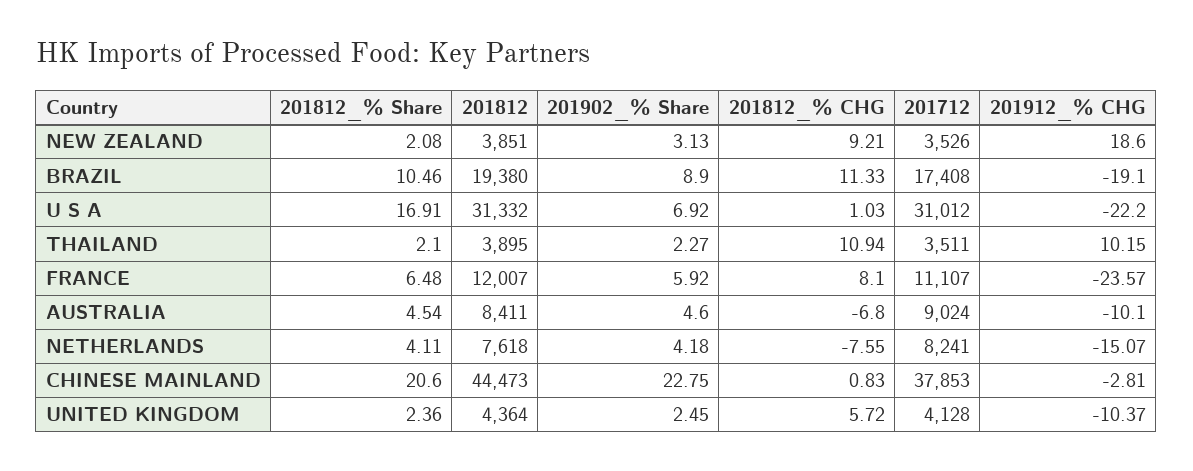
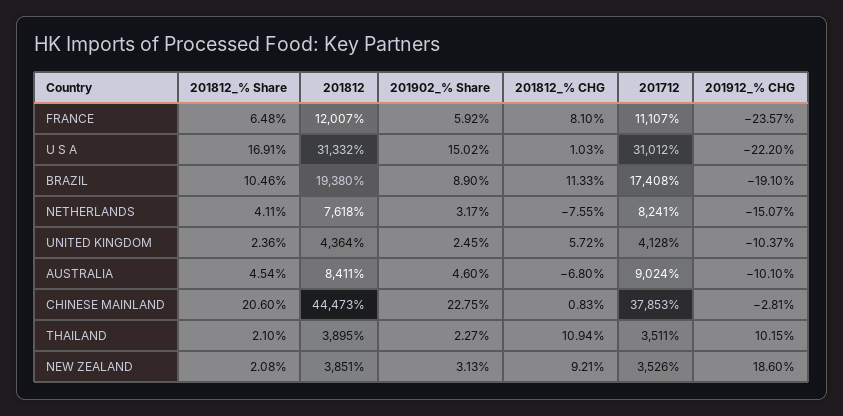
  {
    "201812_% Share": {
      "NEW ZEALAND": 2.08,
      "BRAZIL": 10.46,
      "U S A": 16.91,
      "THAILAND": 2.1,
      "FRANCE": 6.48,
      "AUSTRALIA": 4.54,
      "NETHERLANDS": 4.11,
      "CHINESE MAINLAND": 20.6,
      "UNITED KINGDOM": 2.36
    },
    "201812": {
      "NEW ZEALAND": 3851,
      "BRAZIL": 19380,
      "U S A": 31332,
      "THAILAND": 3895,
      "FRANCE": 12007,
      "AUSTRALIA": 8411,
      "NETHERLANDS": 7618,
      "CHINESE MAINLAND": 44473,
      "UNITED KINGDOM": 4364
    },
    "201902_% Share": {
      "NEW ZEALAND": 3.13,
      "BRAZIL": 8.9,
-     "U S A": 6.92,
+     "U S A": 15.02,
      "THAILAND": 2.27,
      "FRANCE": 5.92,
      "AUSTRALIA": 4.6,
-     "NETHERLANDS": 4.18,
+     "NETHERLANDS": 3.17,
      "CHINESE MAINLAND": 22.75,
      "UNITED KINGDOM": 2.45
    },
    "201812_% CHG": {
      "NEW ZEALAND": 9.21,
      "BRAZIL": 11.33,
      "U S A": 1.03,
      "THAILAND": 10.94,
      "FRANCE": 8.1,
      "AUSTRALIA": -6.8,
      "NETHERLANDS": -7.55,
      "CHINESE MAINLAND": 0.83,
      "UNITED KINGDOM": 5.72
    },
    "201712": {
      "NEW ZEALAND": 3526,
      "BRAZIL": 17408,
      "U S A": 31012,
      "THAILAND": 3511,
      "FRANCE": 11107,
      "AUSTRALIA": 9024,
      "NETHERLANDS": 8241,
      "CHINESE MAINLAND": 37853,
      "UNITED KINGDOM": 4128
    },
    "201912_% CHG": {
      "NEW ZEALAND": 18.6,
      "BRAZIL": -19.1,
      "U S A": -22.2,
      "THAILAND": 10.15,
      "FRANCE": -23.57,
      "AUSTRALIA": -10.1,
      "NETHERLANDS": -15.07,
      "CHINESE MAINLAND": -2.81,
      "UNITED KINGDOM": -10.37
    }
  }

